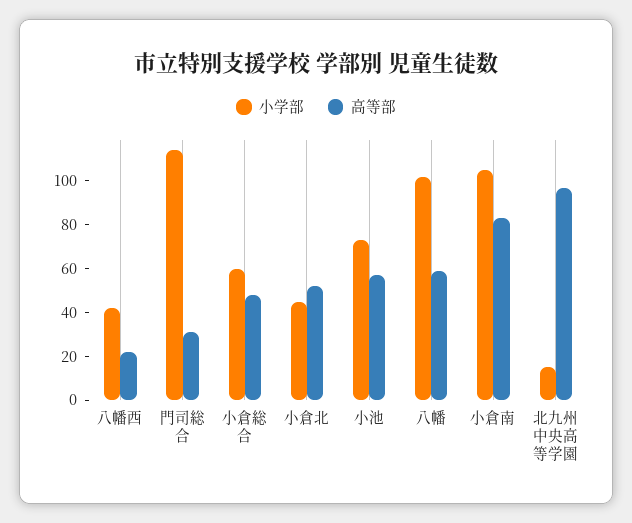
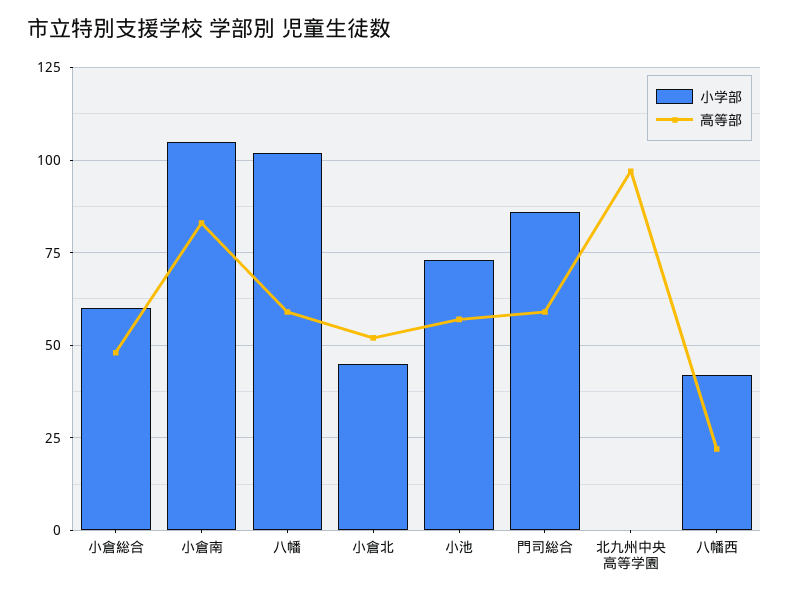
  {
    "小学部": {
      "八幡西": 40,
-     "門司総合": 115,
+     "門司総合": 85,
      "小倉総合": 60,
      "小倉北": 45,
      "小池": 75,
      "八幡": 100,
      "小倉南": 105,
-     "北九州中央高等学園": 15
+     "北九州中央高等学園": 0
    },
    "高等部": {
      "八幡西": 20,
-     "門司総合": 30,
+     "門司総合": 60,
      "小倉総合": 50,
      "小倉北": 50,
      "小池": 55,
      "八幡": 60,
      "小倉南": 85,
      "北九州中央高等学園": 95
    }
  }

